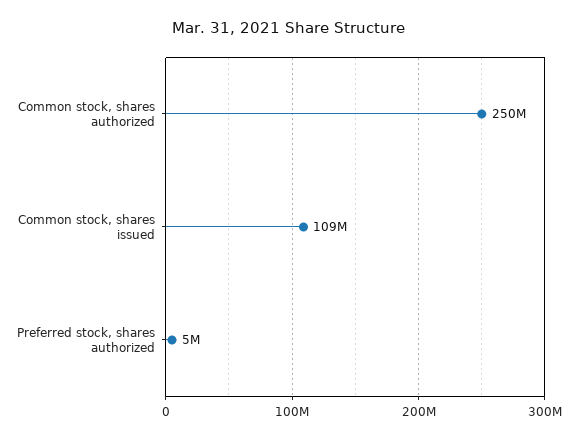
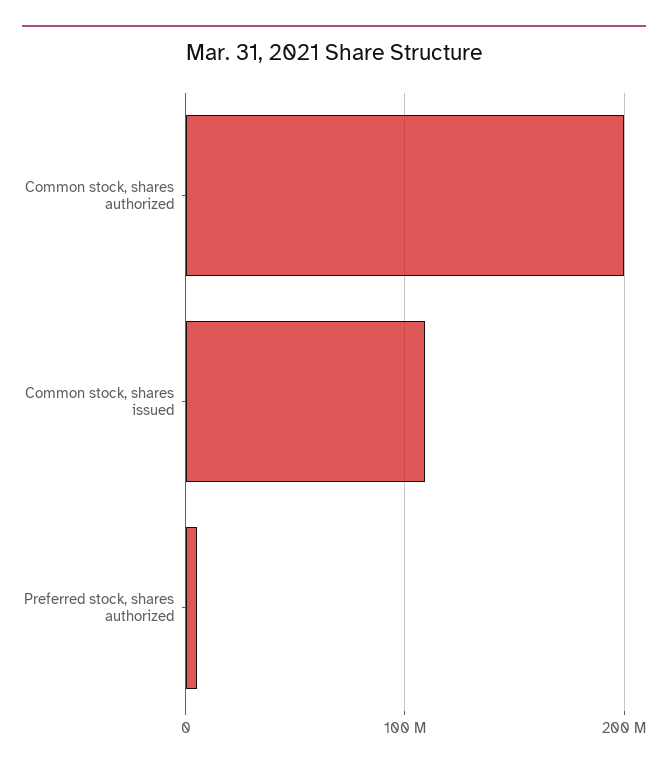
  {
-   "Common stock, shares authorized": 250000000,
+   "Common stock, shares authorized": 200000000,
    "Common stock, shares issued": 109000000,
    "Preferred stock, shares authorized": 5000000
  }

